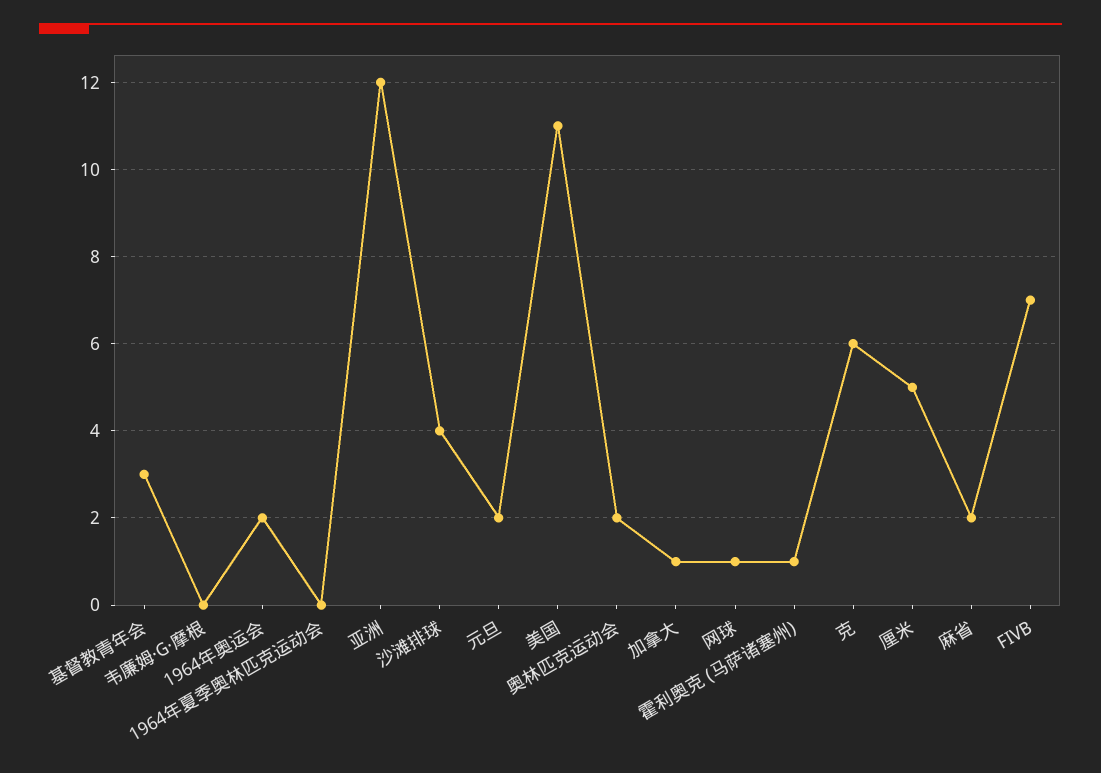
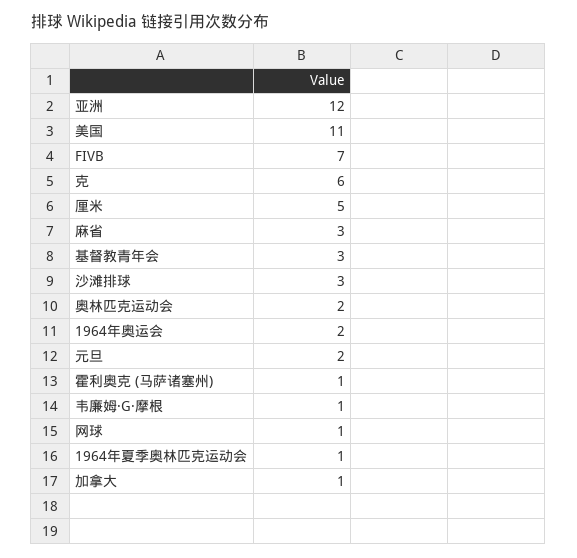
  {
    "基督教青年会": 3,
-   "韦廉姆·G·摩根": 0,
+   "韦廉姆·G·摩根": 1,
    "1964年奥运会": 2,
-   "1964年夏季奥林匹克运动会": 0,
+   "1964年夏季奥林匹克运动会": 1,
    "亚洲": 12,
-   "沙滩排球": 4,
+   "沙滩排球": 3,
    "元旦": 2,
    "美国": 11,
    "奥林匹克运动会": 2,
    "加拿大": 1,
    "网球": 1,
    "霍利奥克 (马萨诸塞州)": 1,
    "克": 6,
    "厘米": 5,
-   "麻省": 2,
+   "麻省": 3,
    "FIVB": 7
  }

